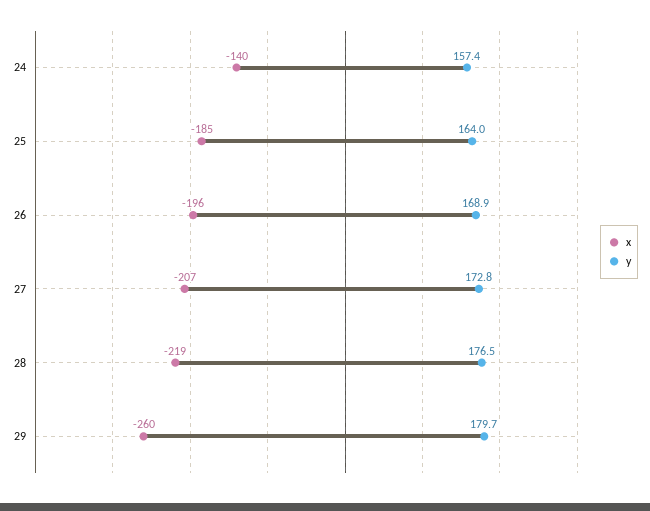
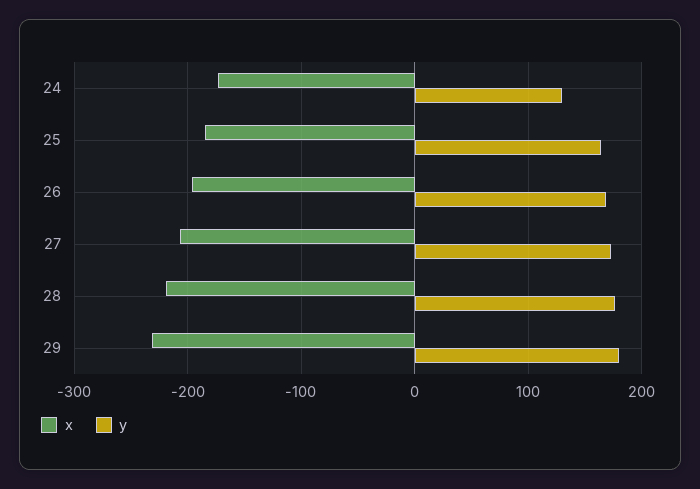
  {
    "x": {
-     "24": -140,
+     "24": -170,
      "25": -185,
      "26": -196,
      "27": -207,
      "28": -219,
-     "29": -260
+     "29": -230
    },
    "y": {
-     "24": 157.4,
+     "24": 130,
      "25": 164,
      "26": 168.9,
      "27": 172.8,
      "28": 176.5,
      "29": 179.7
    }
  }

